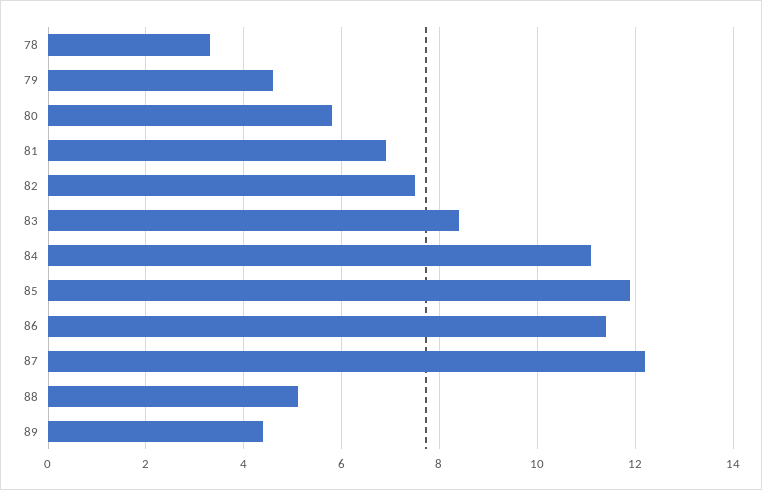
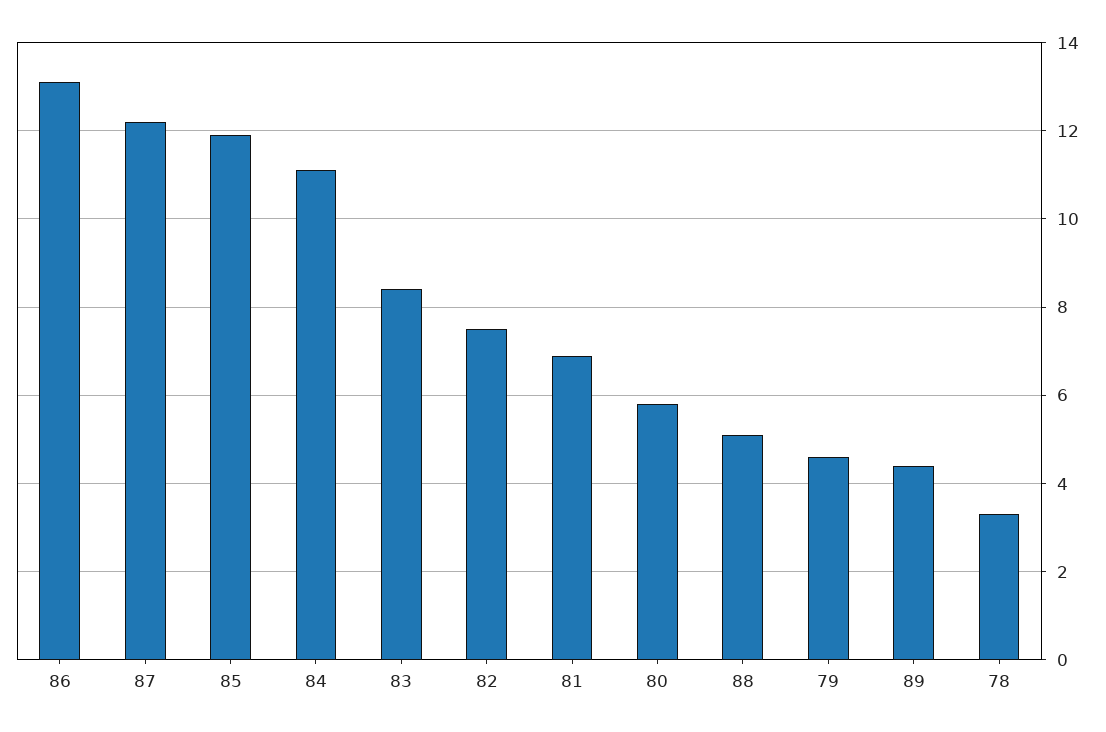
  {
    "78": 3.5,
    "79": 4.5,
    "80": 6,
    "81": 7,
    "82": 7.5,
    "83": 8.5,
    "84": 11,
    "85": 12,
-   "86": 11.5,
+   "86": 13,
    "87": 12,
    "88": 5,
    "89": 4.5
  }

